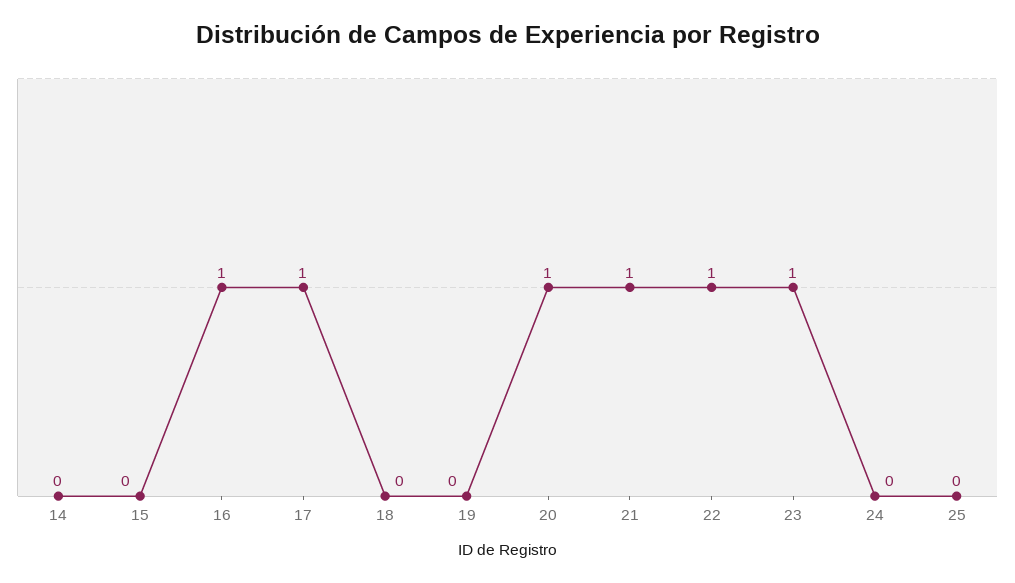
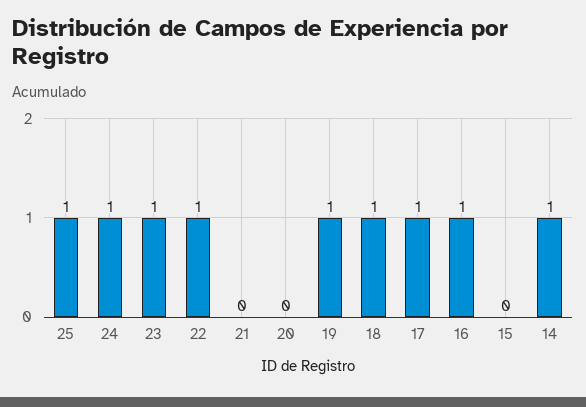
  {
-   "14": 0,
+   "14": 1,
    "15": 0,
    "16": 1,
    "17": 1,
-   "18": 0,
+   "18": 1,
-   "19": 0,
+   "19": 1,
-   "20": 1,
+   "20": 0,
-   "21": 1,
+   "21": 0,
    "22": 1,
    "23": 1,
-   "24": 0,
+   "24": 1,
-   "25": 0
+   "25": 1
  }

